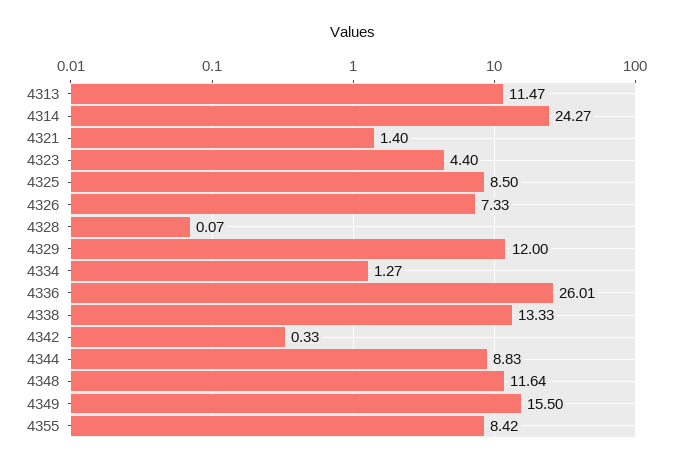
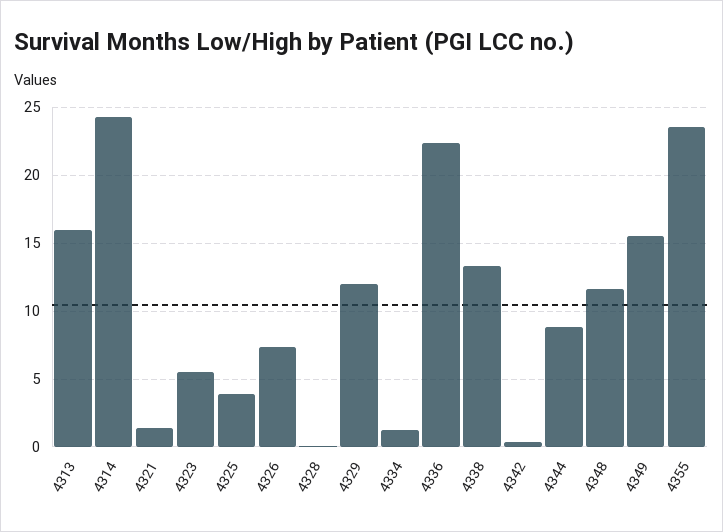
  {
-   "4313": 11.47,
+   "4313": 16,
    "4314": 24.27,
    "4321": 1.4,
-   "4323": 4.4,
+   "4323": 5.5,
-   "4325": 8.5,
+   "4325": 4,
    "4326": 7.33,
    "4328": 0.07,
    "4329": 12,
    "4334": 1.27,
-   "4336": 26.01,
+   "4336": 22.5,
    "4338": 13.33,
    "4342": 0.33,
    "4344": 8.83,
    "4348": 11.64,
    "4349": 15.5,
-   "4355": 8.42
+   "4355": 23.5
  }

